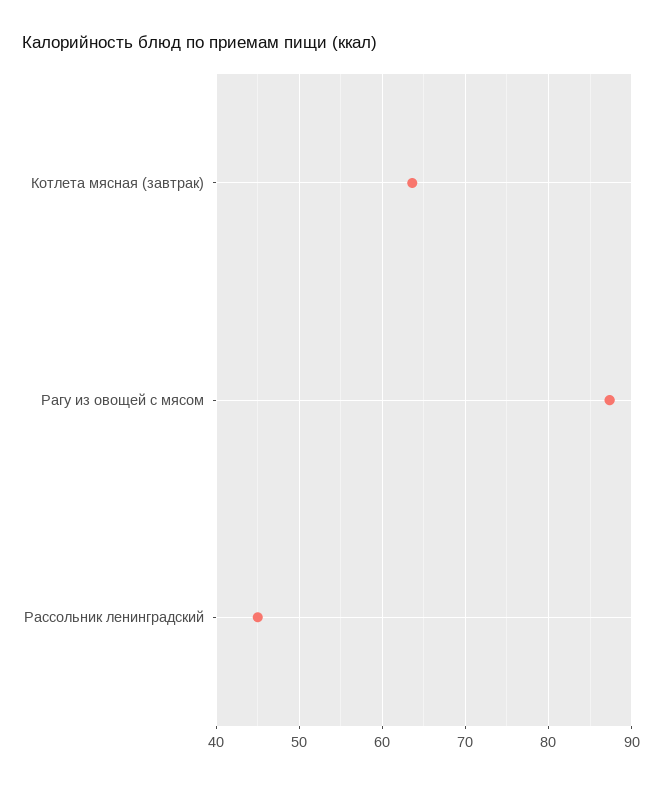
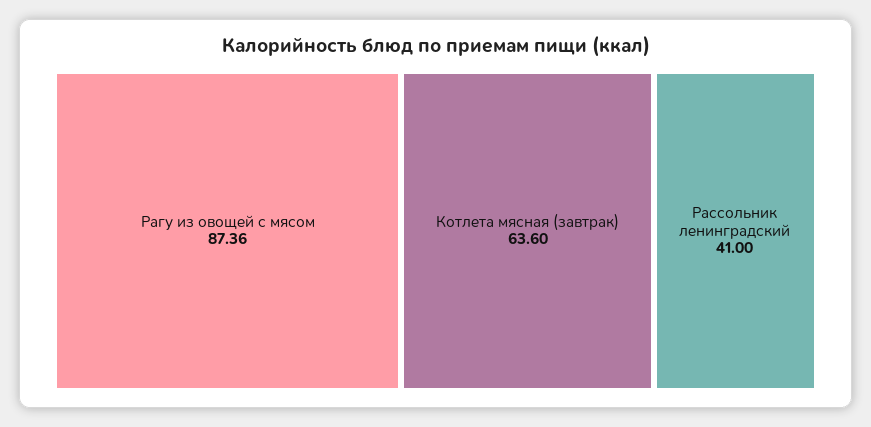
  {
    "Котлета мясная (завтрак)": 63.6,
    "Рагу из овощей с мясом": 87.36,
-   "Рассольник ленинградский": 45
+   "Рассольник ленинградский": 41
  }

